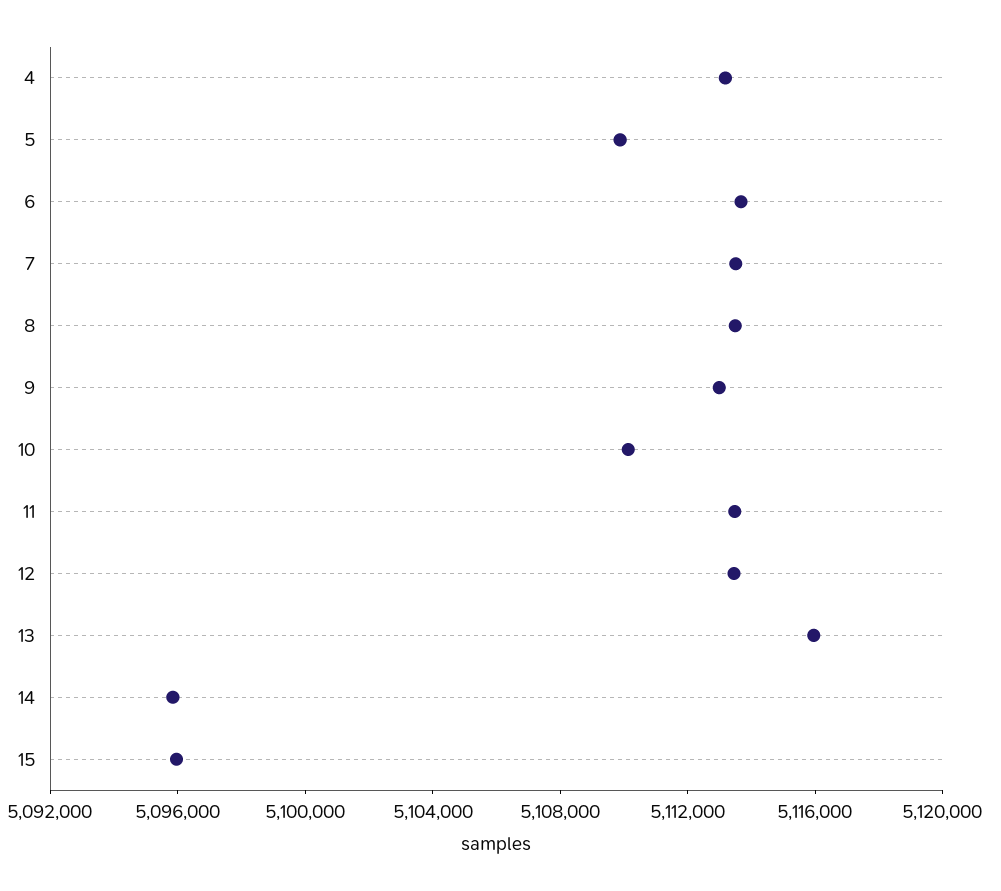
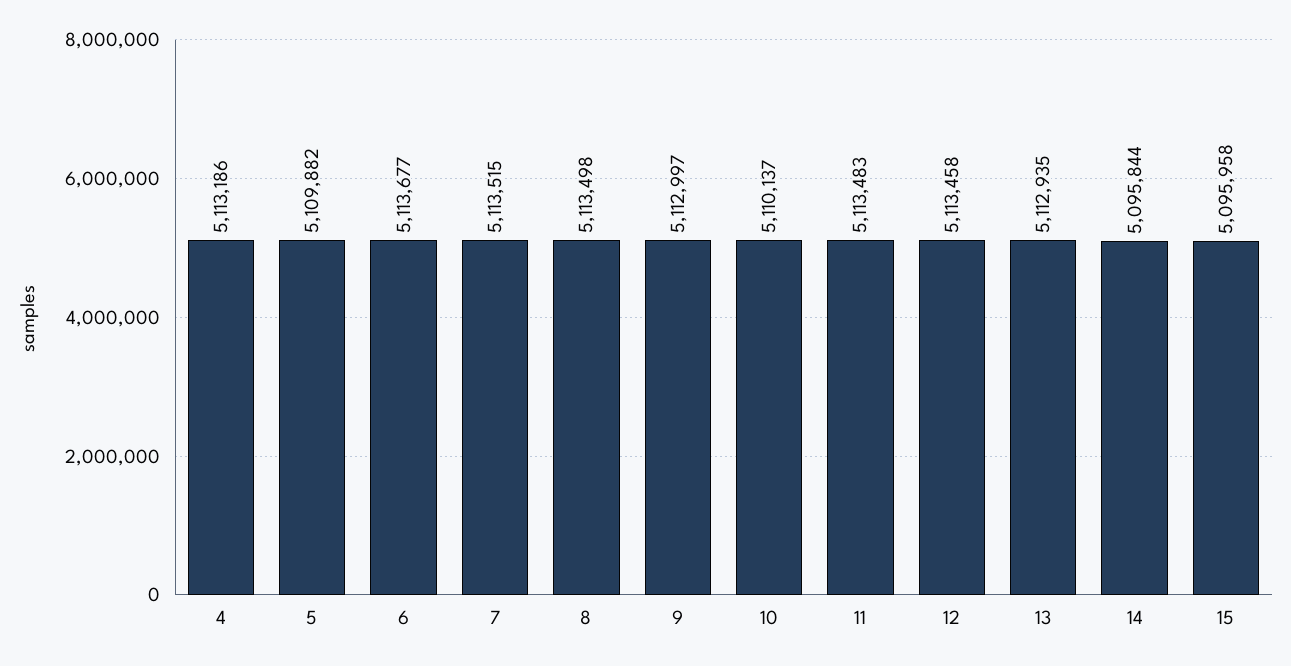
  {
    "4": 5113186,
    "5": 5109882,
    "6": 5113677,
    "7": 5113515,
    "8": 5113498,
    "9": 5112997,
    "10": 5110137,
    "11": 5113483,
    "12": 5113458,
-   "13": 5116000,
+   "13": 5112935,
    "14": 5095844,
    "15": 5095958
  }

